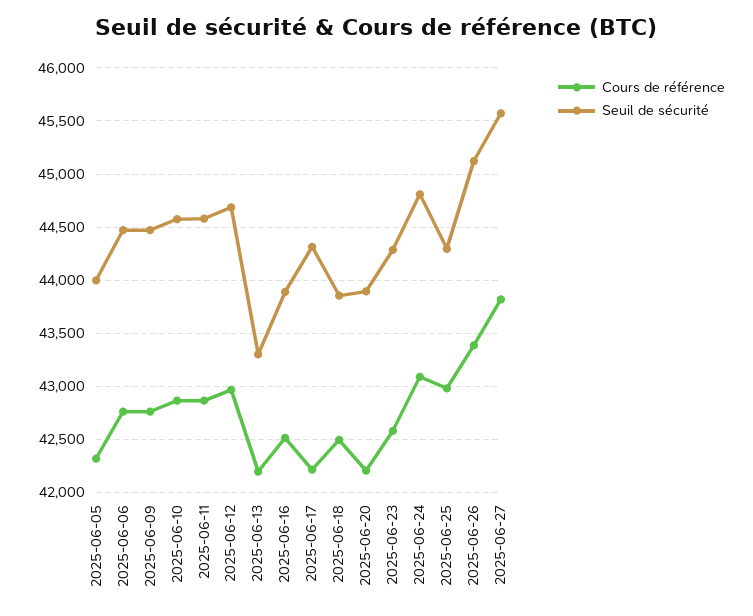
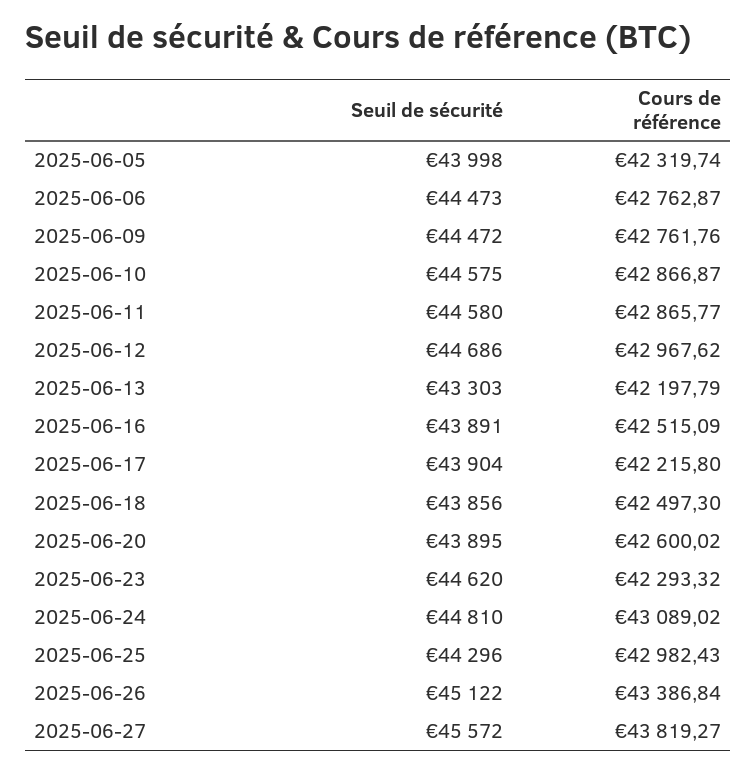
  {
    "Cours de référence": {
      "2025-06-05": 42319.74,
      "2025-06-06": 42762.87,
      "2025-06-09": 42761.76,
      "2025-06-10": 42866.87,
      "2025-06-11": 42865.77,
      "2025-06-12": 42967.62,
      "2025-06-13": 42197.79,
      "2025-06-16": 42515.09,
      "2025-06-17": 42215.8,
      "2025-06-18": 42497.3,
-     "2025-06-20": 42200,
+     "2025-06-20": 42600.02,
-     "2025-06-23": 42600,
+     "2025-06-23": 42293.32,
      "2025-06-24": 43089.02,
      "2025-06-25": 42982.43,
      "2025-06-26": 43386.84,
      "2025-06-27": 43819.27
    },
    "Seuil de sécurité": {
      "2025-06-05": 43998,
      "2025-06-06": 44473,
      "2025-06-09": 44472,
      "2025-06-10": 44575,
      "2025-06-11": 44580,
      "2025-06-12": 44686,
      "2025-06-13": 43303,
      "2025-06-16": 43891,
-     "2025-06-17": 44300,
+     "2025-06-17": 43904,
      "2025-06-18": 43856,
      "2025-06-20": 43895,
-     "2025-06-23": 44300,
+     "2025-06-23": 44620,
      "2025-06-24": 44810,
      "2025-06-25": 44296,
      "2025-06-26": 45122,
      "2025-06-27": 45572
    }
  }

